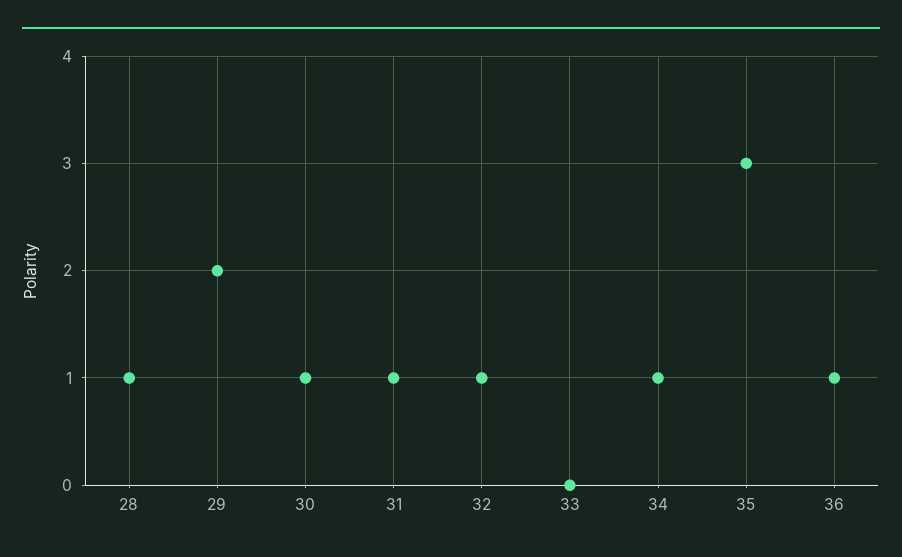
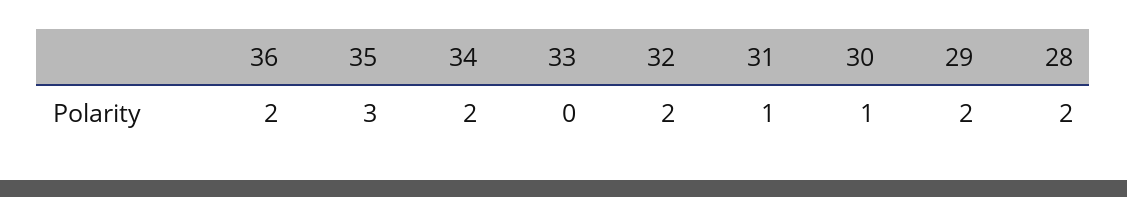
  {
-   "28": 1,
+   "28": 2,
    "29": 2,
    "30": 1,
    "31": 1,
-   "32": 1,
+   "32": 2,
    "33": 0,
-   "34": 1,
+   "34": 2,
    "35": 3,
-   "36": 1
+   "36": 2
  }

